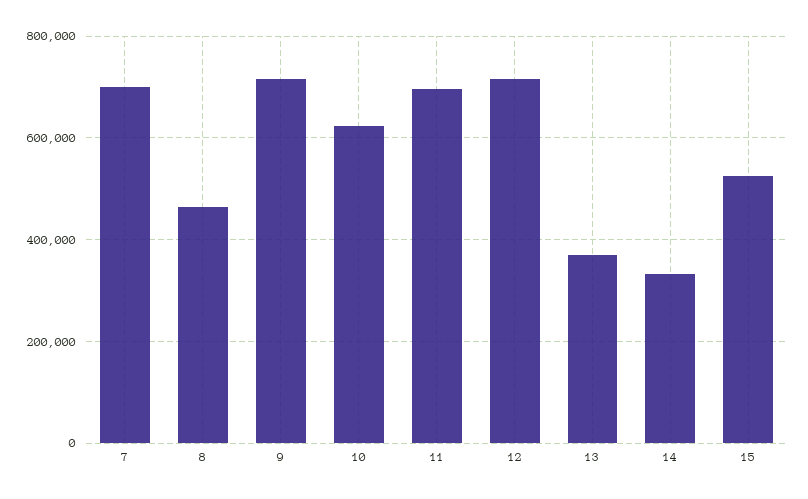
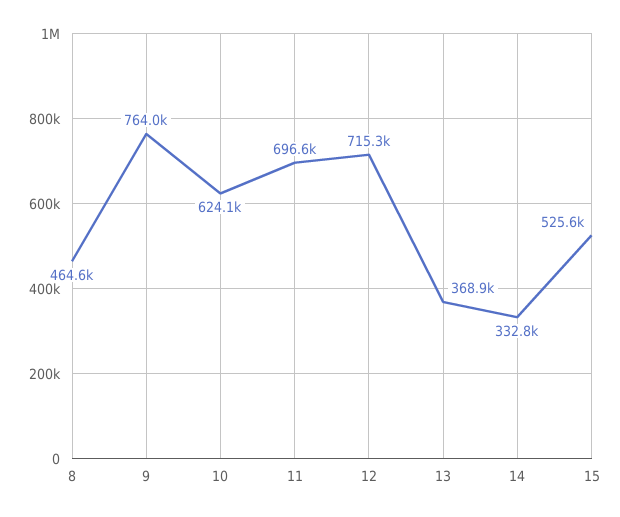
  {
-   "7": 700000,
    "8": 464600,
-   "9": 720000,
+   "9": 764000,
    "10": 624100,
    "11": 696600,
    "12": 715300,
    "13": 368900,
    "14": 332800,
    "15": 525600
  }

